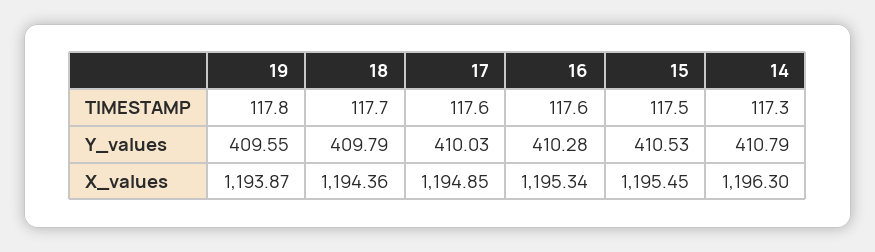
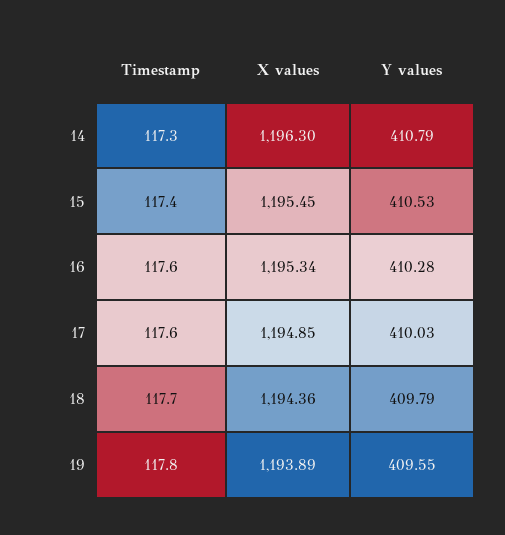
  {
    "19": {
      "TIMESTAMP": 117.8,
      "Y_values": 409.55,
-     "X_values": 1193.87
+     "X_values": 1193.89
    },
    "18": {
      "TIMESTAMP": 117.7,
      "Y_values": 409.79,
      "X_values": 1194.36
    },
    "17": {
      "TIMESTAMP": 117.6,
      "Y_values": 410.03,
      "X_values": 1194.85
    },
    "16": {
      "TIMESTAMP": 117.6,
      "Y_values": 410.28,
      "X_values": 1195.34
    },
    "15": {
-     "TIMESTAMP": 117.5,
+     "TIMESTAMP": 117.4,
      "Y_values": 410.53,
      "X_values": 1195.45
    },
    "14": {
      "TIMESTAMP": 117.3,
      "Y_values": 410.79,
      "X_values": 1196.3
    }
  }

